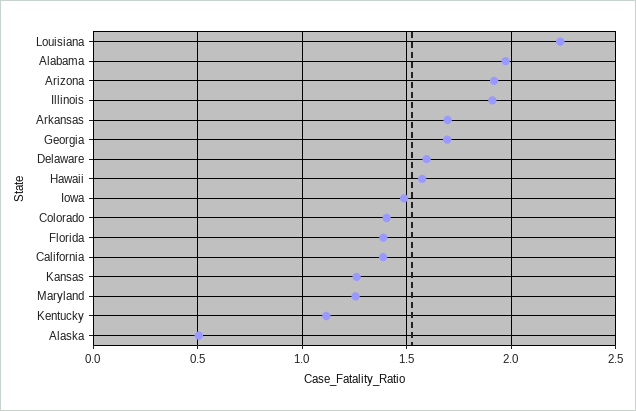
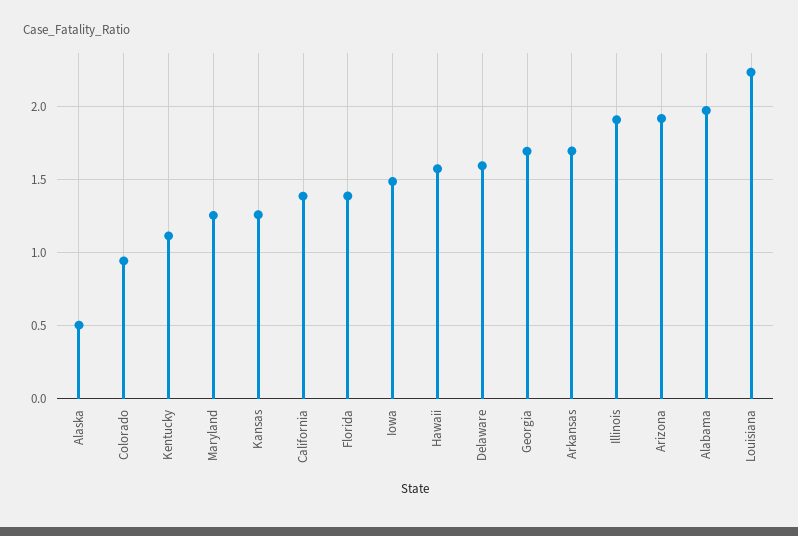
  {
    "Louisiana": 2.25,
    "Alabama": 1.95,
    "Arizona": 1.9,
    "Illinois": 1.9,
    "Arkansas": 1.7,
    "Georgia": 1.7,
    "Delaware": 1.6,
    "Hawaii": 1.55,
    "Iowa": 1.5,
-   "Colorado": 1.4,
+   "Colorado": 0.95,
    "Florida": 1.4,
    "California": 1.4,
    "Kansas": 1.25,
    "Maryland": 1.25,
    "Kentucky": 1.1,
    "Alaska": 0.5
  }

